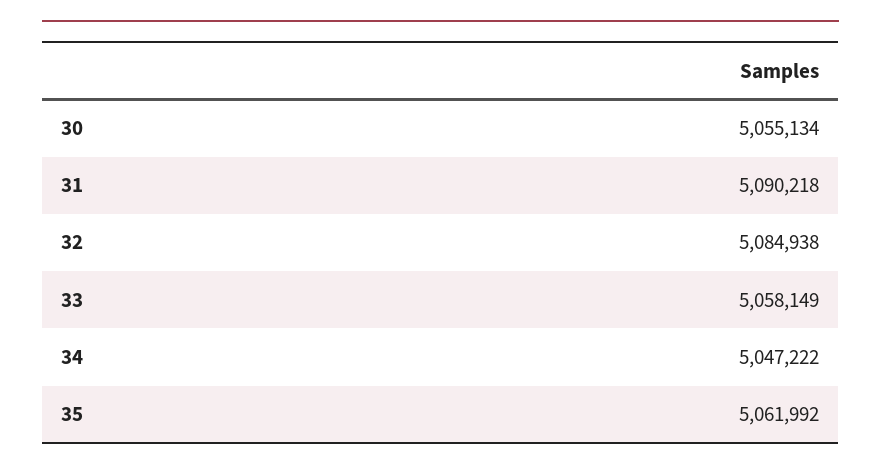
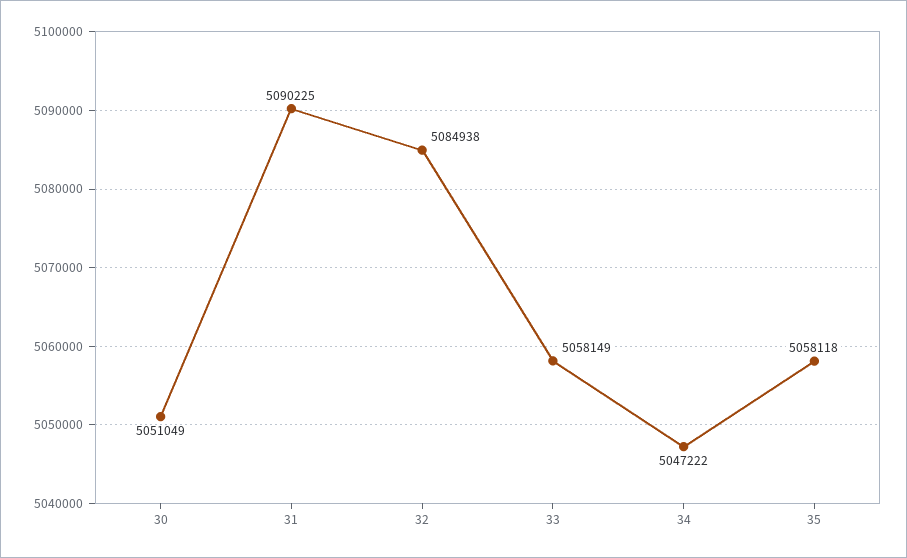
  {
-   "30": 5055134,
+   "30": 5051049,
-   "31": 5090218,
+   "31": 5090225,
    "32": 5084938,
    "33": 5058149,
    "34": 5047222,
-   "35": 5061992
+   "35": 5058118
  }

